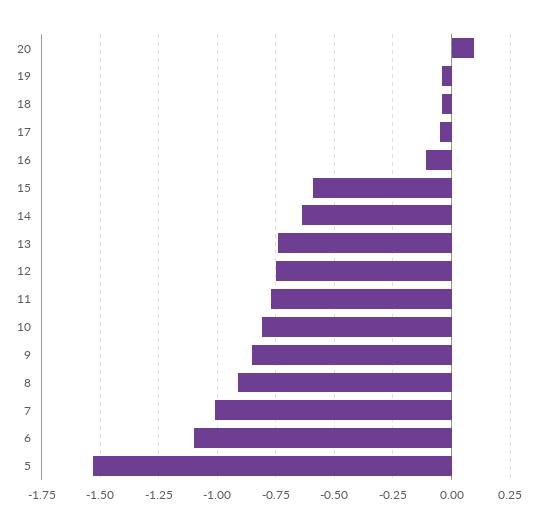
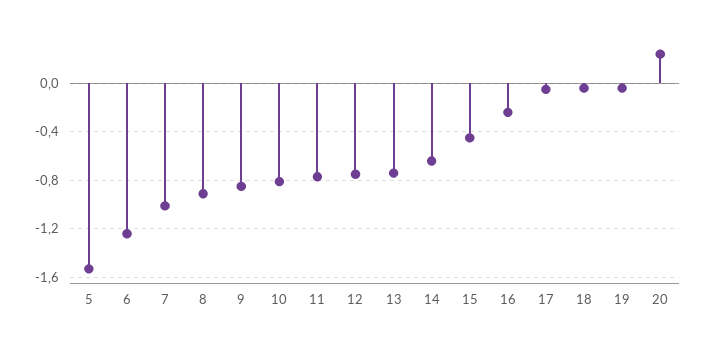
  {
-   "20": 0.1,
+   "20": 0.25,
    "19": -0.05,
    "18": -0.05,
    "17": -0.05,
-   "16": -0.1,
+   "16": -0.25,
-   "15": -0.6,
+   "15": -0.45,
    "14": -0.65,
    "13": -0.75,
    "12": -0.75,
    "11": -0.75,
    "10": -0.8,
    "9": -0.85,
    "8": -0.9,
    "7": -1,
-   "6": -1.1,
+   "6": -1.25,
    "5": -1.55
  }

